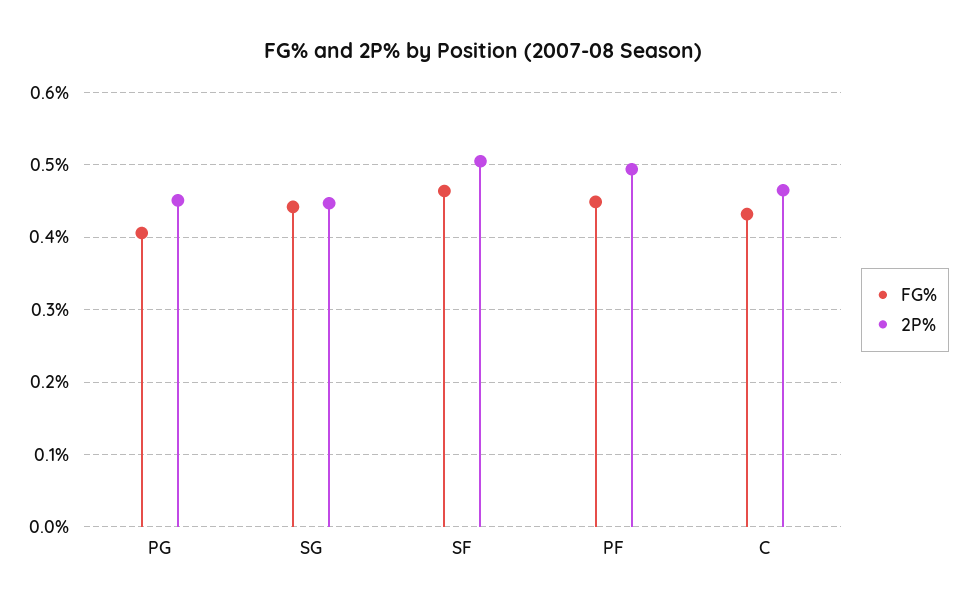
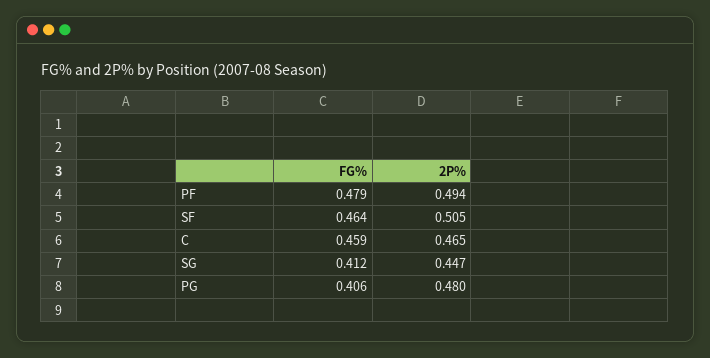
  {
    "FG%": {
      "PG": 0.406,
-     "SG": 0.44,
+     "SG": 0.412,
      "SF": 0.464,
-     "PF": 0.45,
+     "PF": 0.479,
-     "C": 0.43
+     "C": 0.459
    },
    "2P%": {
-     "PG": 0.45,
+     "PG": 0.48,
      "SG": 0.447,
      "SF": 0.505,
      "PF": 0.494,
      "C": 0.465
    }
  }

